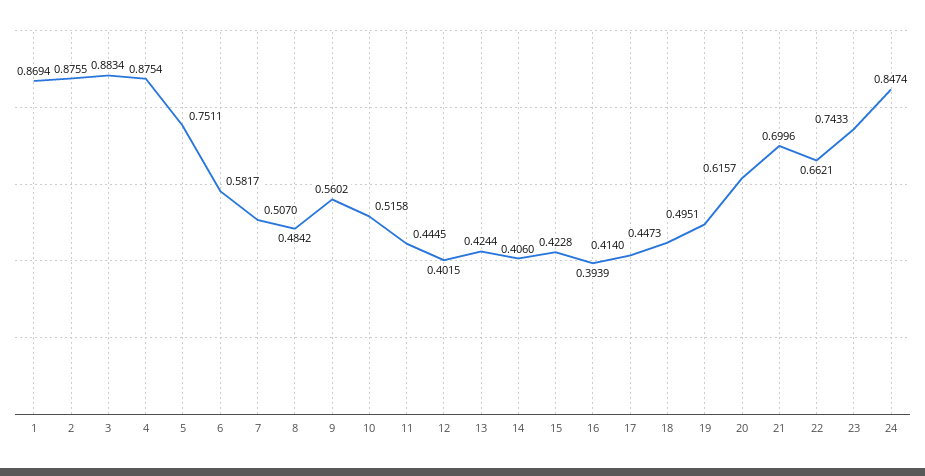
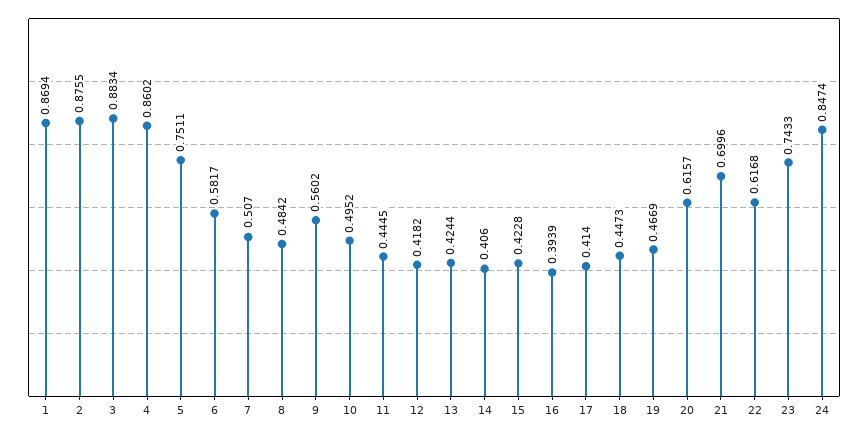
  {
    "1": 0.8694,
    "2": 0.8755,
    "3": 0.8834,
-   "4": 0.8754,
+   "4": 0.8602,
    "5": 0.7511,
    "6": 0.5817,
    "7": 0.507,
    "8": 0.4842,
    "9": 0.5602,
-   "10": 0.5158,
+   "10": 0.4952,
    "11": 0.4445,
-   "12": 0.4015,
+   "12": 0.4182,
    "13": 0.4244,
    "14": 0.406,
    "15": 0.4228,
    "16": 0.3939,
    "17": 0.414,
    "18": 0.4473,
-   "19": 0.4951,
+   "19": 0.4669,
    "20": 0.6157,
    "21": 0.6996,
-   "22": 0.6621,
+   "22": 0.6168,
    "23": 0.7433,
    "24": 0.8474
  }

